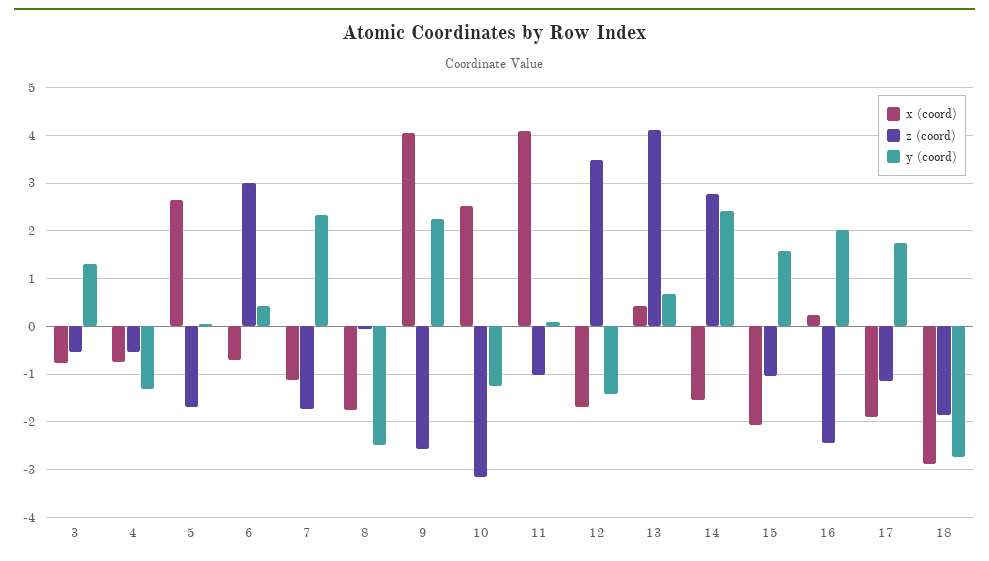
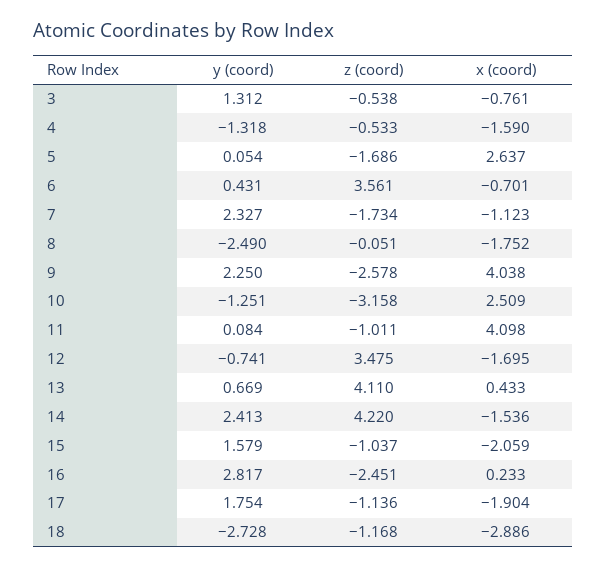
  {
    "x (coord)": {
      "3": -0.761,
-     "4": -0.8,
+     "4": -1.59,
      "5": 2.637,
      "6": -0.701,
      "7": -1.123,
      "8": -1.752,
      "9": 4.038,
      "10": 2.509,
      "11": 4.098,
      "12": -1.695,
      "13": 0.433,
      "14": -1.536,
      "15": -2.059,
      "16": 0.233,
      "17": -1.904,
      "18": -2.886
    },
    "z (coord)": {
      "3": -0.538,
      "4": -0.533,
      "5": -1.686,
-     "6": 3,
+     "6": 3.561,
      "7": -1.734,
      "8": -0.051,
      "9": -2.578,
      "10": -3.158,
      "11": -1.011,
      "12": 3.475,
      "13": 4.11,
-     "14": 2.8,
+     "14": 4.22,
      "15": -1.037,
      "16": -2.451,
      "17": -1.136,
-     "18": -1.8
+     "18": -1.168
    },
    "y (coord)": {
      "3": 1.312,
      "4": -1.318,
      "5": 0.054,
      "6": 0.431,
      "7": 2.327,
      "8": -2.49,
      "9": 2.25,
      "10": -1.251,
      "11": 0.084,
-     "12": -1.4,
+     "12": -0.741,
      "13": 0.669,
      "14": 2.413,
      "15": 1.579,
-     "16": 2,
+     "16": 2.817,
      "17": 1.754,
      "18": -2.728
    }
  }

